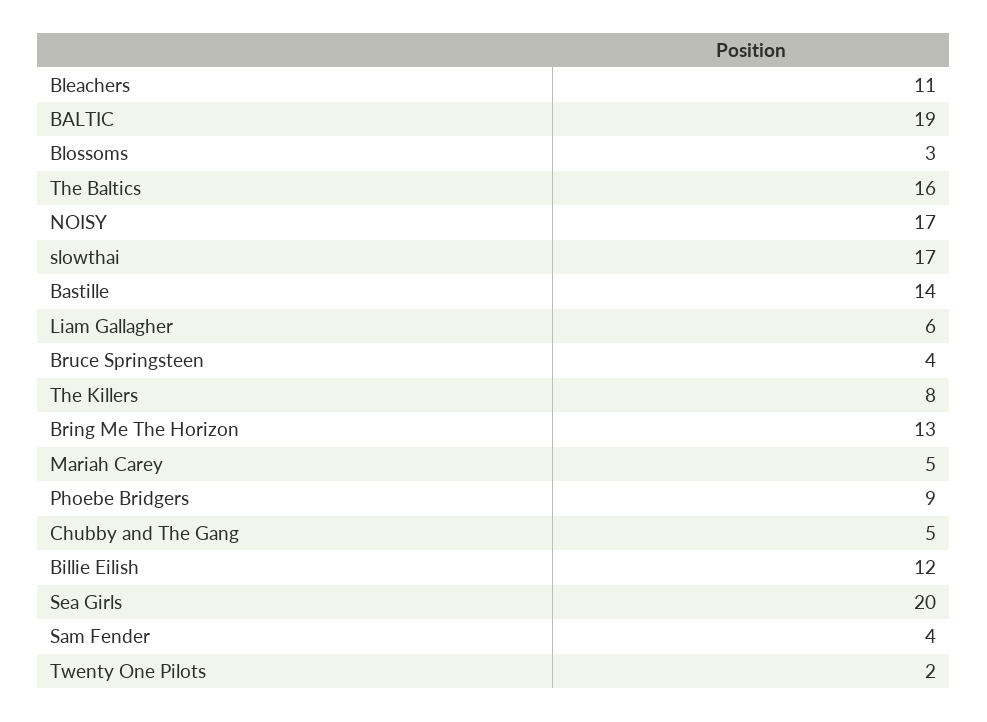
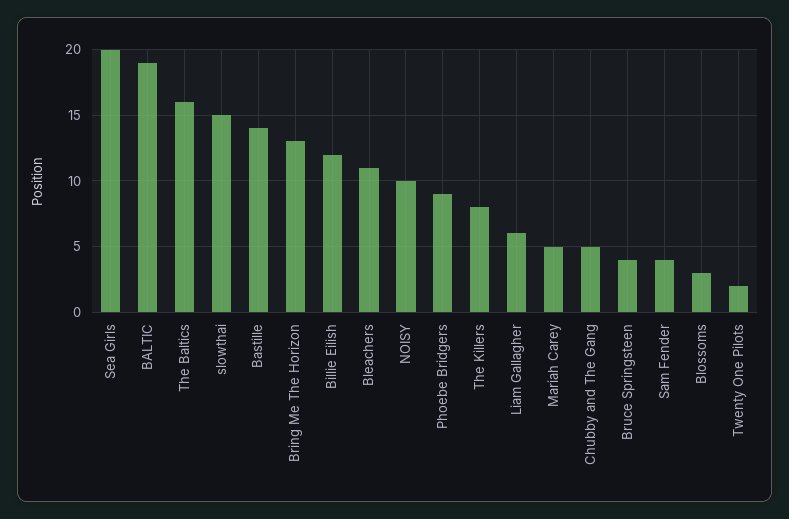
  {
    "Bleachers": 11,
    "BALTIC": 19,
    "Blossoms": 3,
    "The Baltics": 16,
-   "NOISY": 17,
+   "NOISY": 10,
-   "slowthai": 17,
+   "slowthai": 15,
    "Bastille": 14,
    "Liam Gallagher": 6,
    "Bruce Springsteen": 4,
    "The Killers": 8,
    "Bring Me The Horizon": 13,
    "Mariah Carey": 5,
    "Phoebe Bridgers": 9,
    "Chubby and The Gang": 5,
    "Billie Eilish": 12,
    "Sea Girls": 20,
    "Sam Fender": 4,
    "Twenty One Pilots": 2
  }

